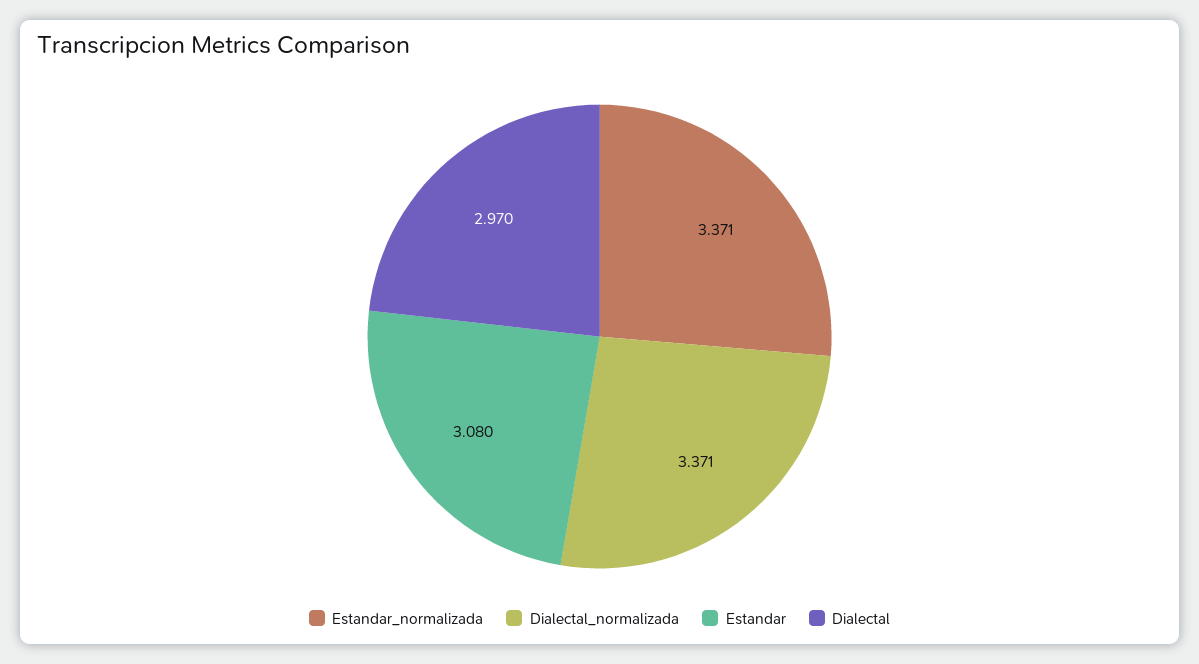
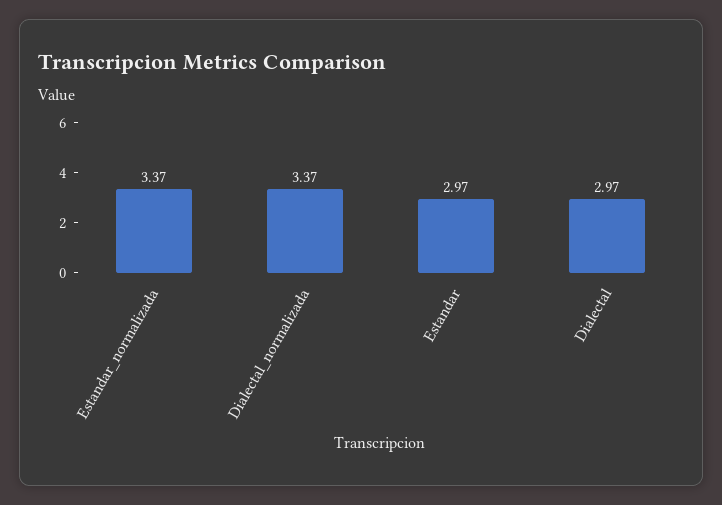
  {
    "Estandar_normalizada": 3.371,
    "Dialectal_normalizada": 3.371,
-   "Estandar": 3.08,
+   "Estandar": 2.97,
    "Dialectal": 2.97
  }

